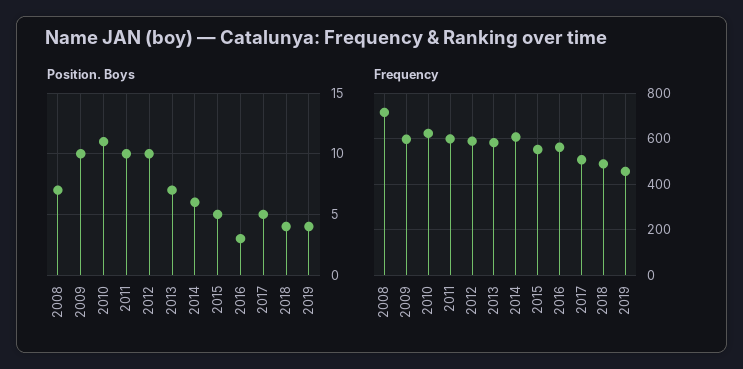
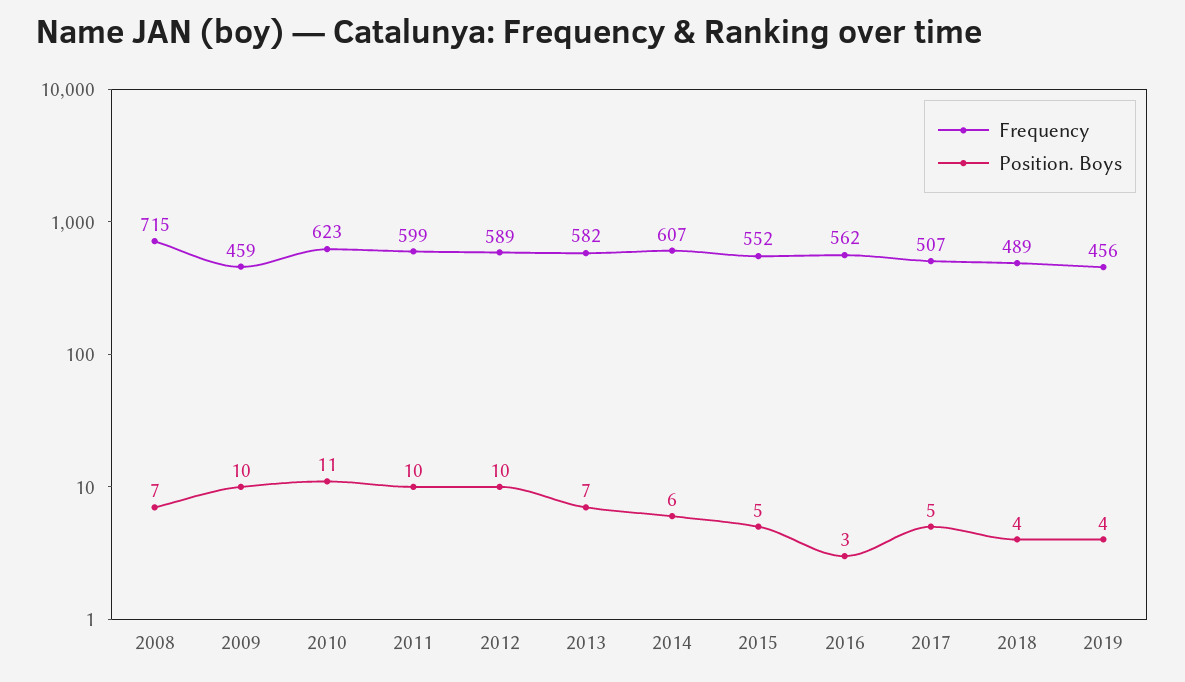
  {
    "Position. Boys": {
      "2008": 7,
      "2009": 10,
      "2010": 11,
      "2011": 10,
      "2012": 10,
      "2013": 7,
      "2014": 6,
      "2015": 5,
      "2016": 3,
      "2017": 5,
      "2018": 4,
      "2019": 4
    },
    "Frequency": {
      "2008": 715,
-     "2009": 600,
+     "2009": 459,
      "2010": 623,
      "2011": 599,
      "2012": 589,
      "2013": 582,
      "2014": 607,
      "2015": 552,
      "2016": 562,
      "2017": 507,
      "2018": 489,
      "2019": 456
    }
  }

